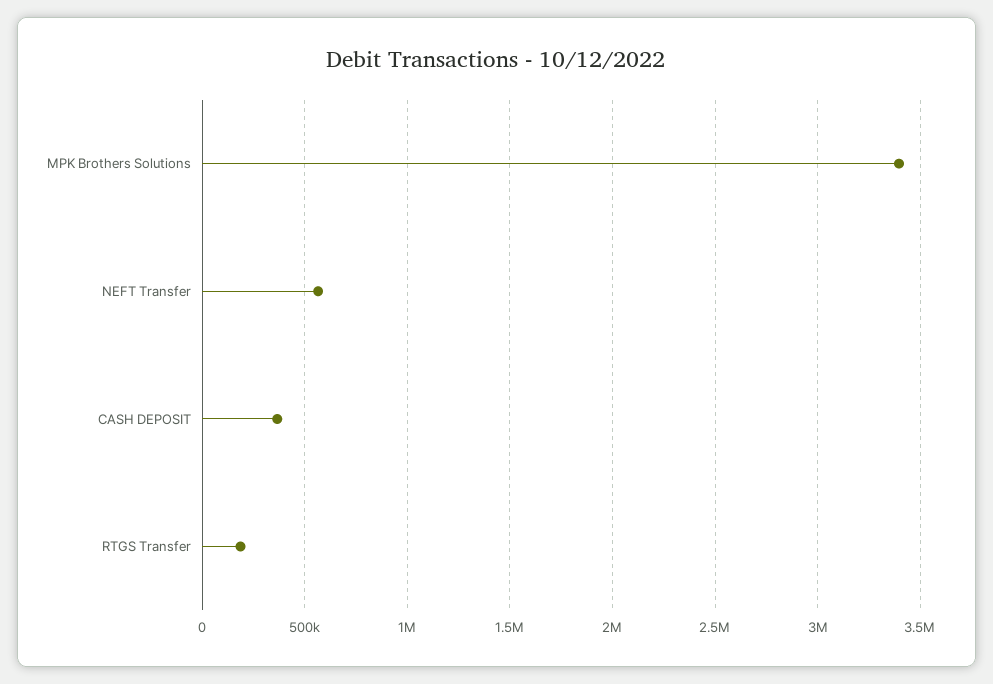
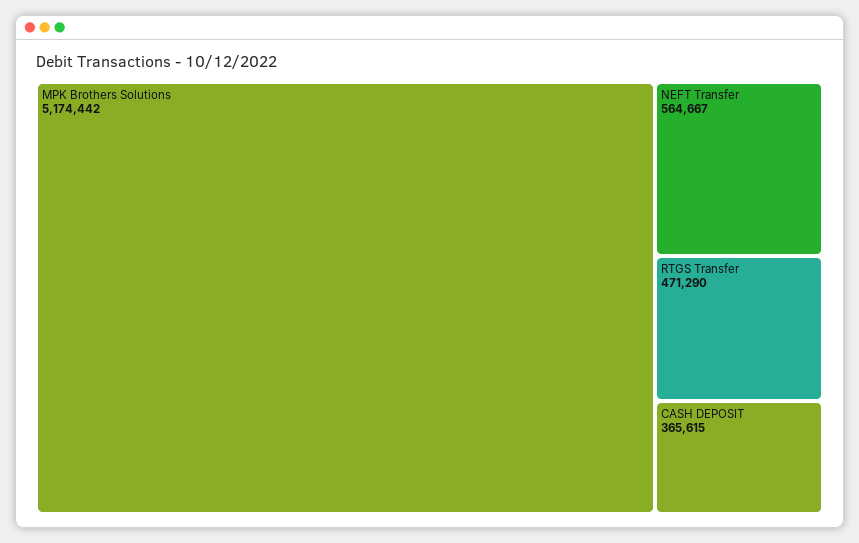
  {
-   "MPK Brothers Solutions": 3400000,
+   "MPK Brothers Solutions": 5174442,
    "NEFT Transfer": 564667,
    "CASH DEPOSIT": 365615,
-   "RTGS Transfer": 200000
+   "RTGS Transfer": 471290
  }

